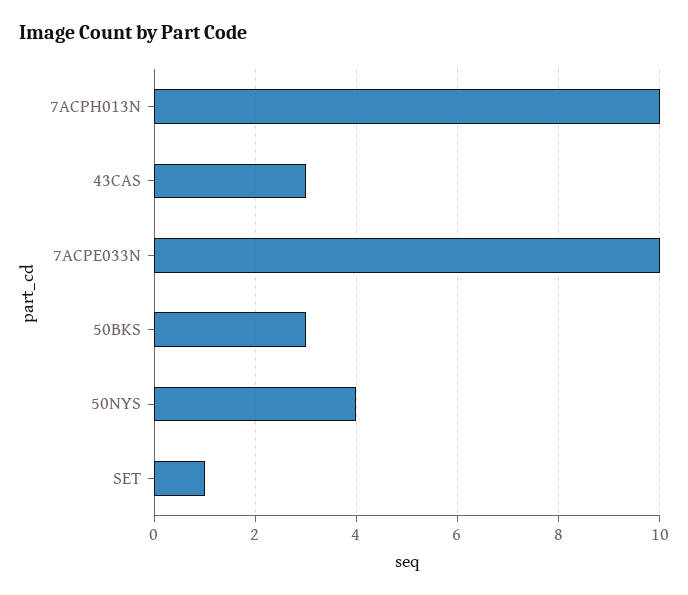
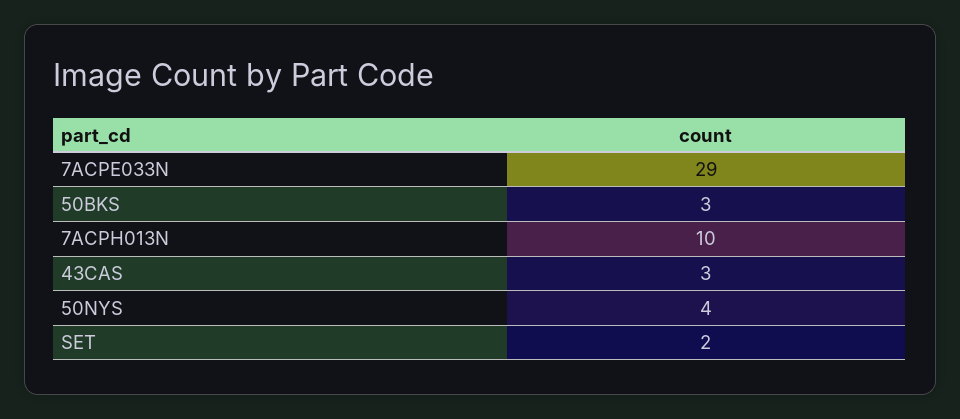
  {
    "7ACPH013N": 10,
    "43CAS": 3,
-   "7ACPE033N": 10,
+   "7ACPE033N": 29,
    "50BKS": 3,
    "50NYS": 4,
-   "SET": 1
+   "SET": 2
  }

